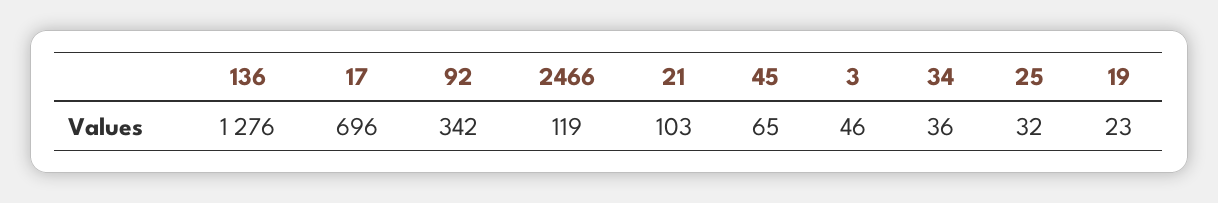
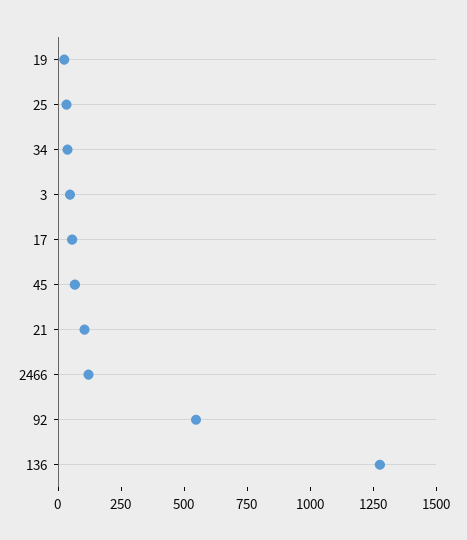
  {
    "136": 1276,
-   "17": 696,
+   "17": 50,
-   "92": 342,
+   "92": 550,
    "2466": 119,
    "21": 103,
    "45": 65,
    "3": 46,
    "34": 36,
    "25": 32,
    "19": 23
  }

